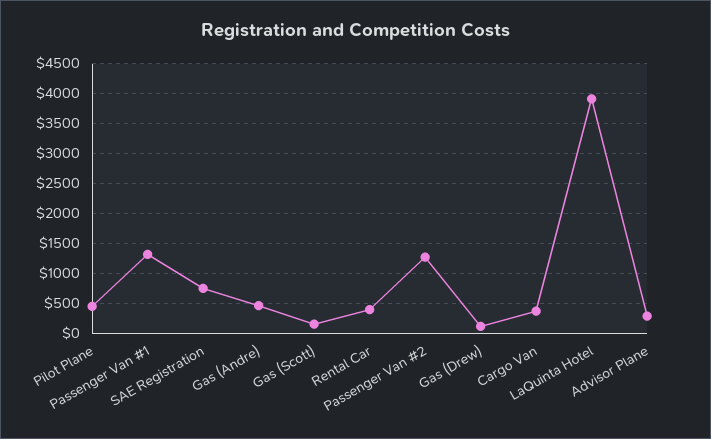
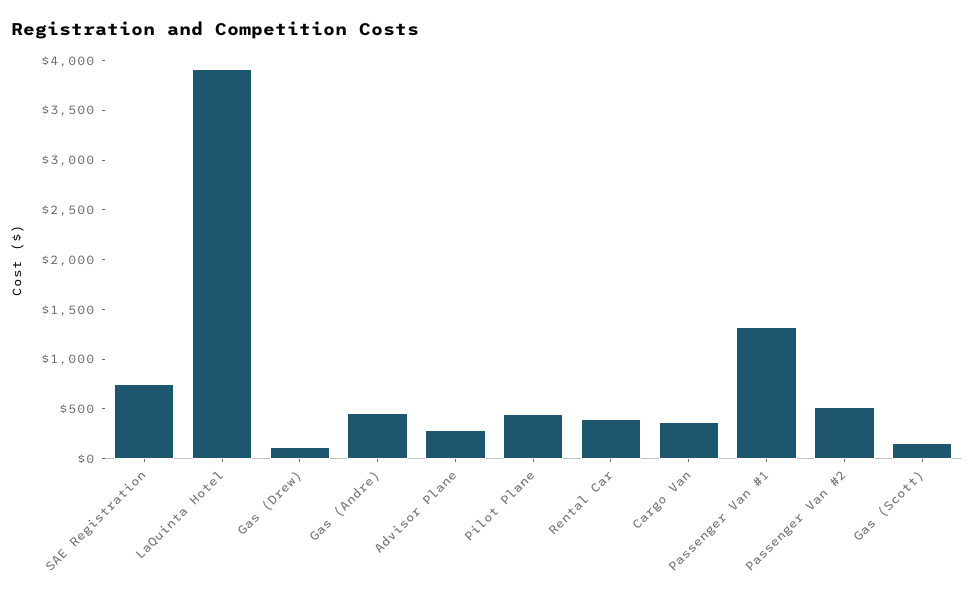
  {
    "Pilot Plane": 500,
    "Passenger Van #1": 1300,
    "SAE Registration": 800,
    "Gas (Andre)": 500,
    "Gas (Scott)": 200,
    "Rental Car": 400,
-   "Passenger Van #2": 1250,
+   "Passenger Van #2": 500,
    "Gas (Drew)": 100,
    "Cargo Van": 400,
    "LaQuinta Hotel": 3900,
    "Advisor Plane": 300
  }

